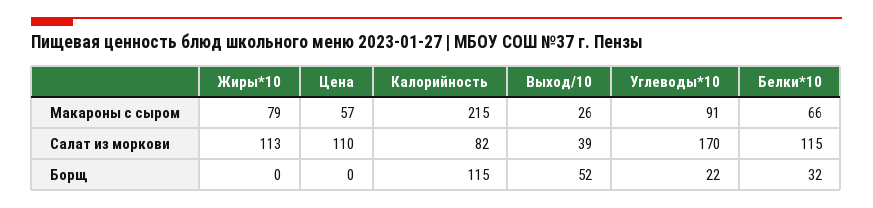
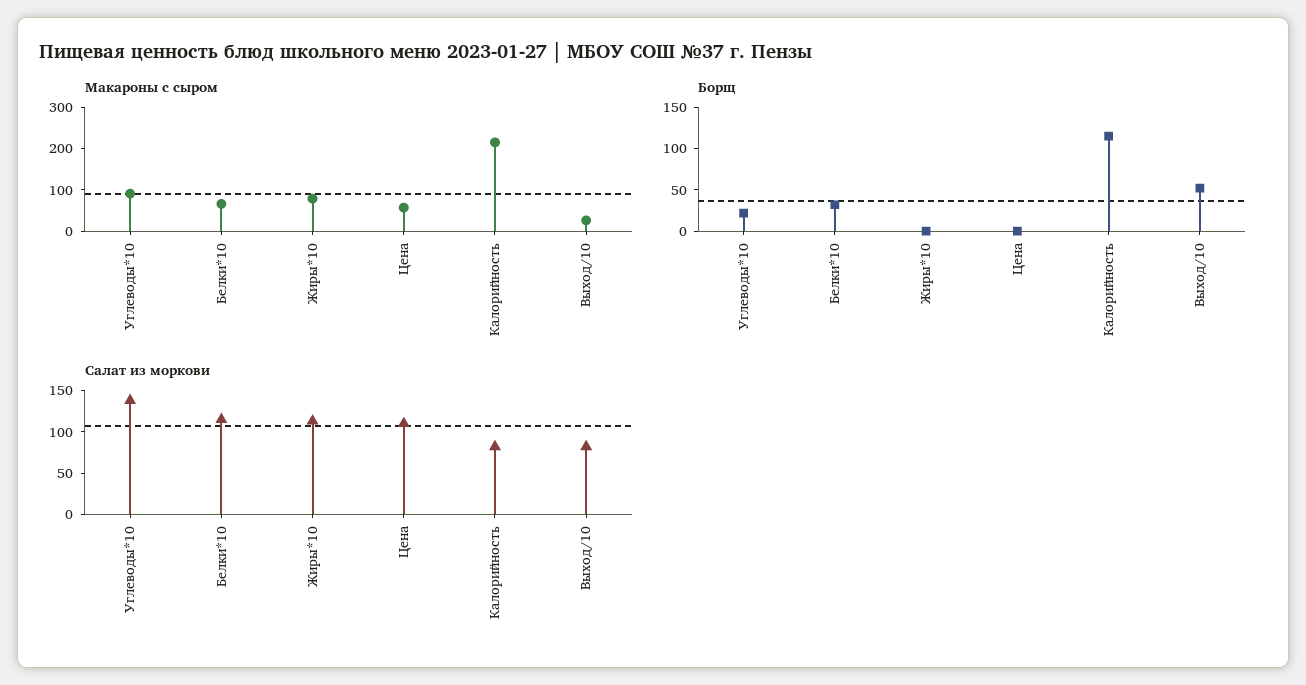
  {
    "Макароны с сыром": {
      "Жиры*10": 79,
      "Цена": 57,
      "Калорийность": 215,
      "Выход/10": 26,
      "Углеводы*10": 91,
      "Белки*10": 66
    },
    "Салат из моркови": {
      "Жиры*10": 113,
      "Цена": 110,
      "Калорийность": 82,
-     "Выход/10": 39,
+     "Выход/10": 80,
-     "Углеводы*10": 170,
+     "Углеводы*10": 140,
      "Белки*10": 115
    },
    "Борщ": {
      "Жиры*10": 0,
      "Цена": 0,
      "Калорийность": 115,
      "Выход/10": 52,
      "Углеводы*10": 22,
      "Белки*10": 32
    }
  }

